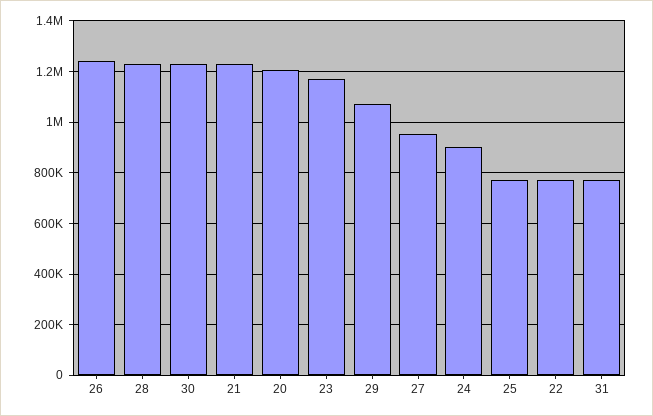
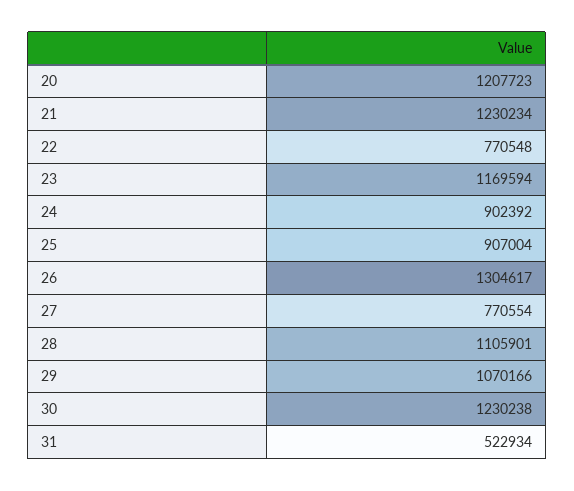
  {
-   "26": 1250000,
+   "26": 1304617,
-   "28": 1225000,
+   "28": 1105901,
    "30": 1230238,
    "21": 1230234,
    "20": 1207723,
    "23": 1169594,
    "29": 1070166,
-   "27": 950000,
+   "27": 770554,
    "24": 902392,
-   "25": 775000,
+   "25": 907004,
    "22": 770548,
-   "31": 775000
+   "31": 522934
  }

